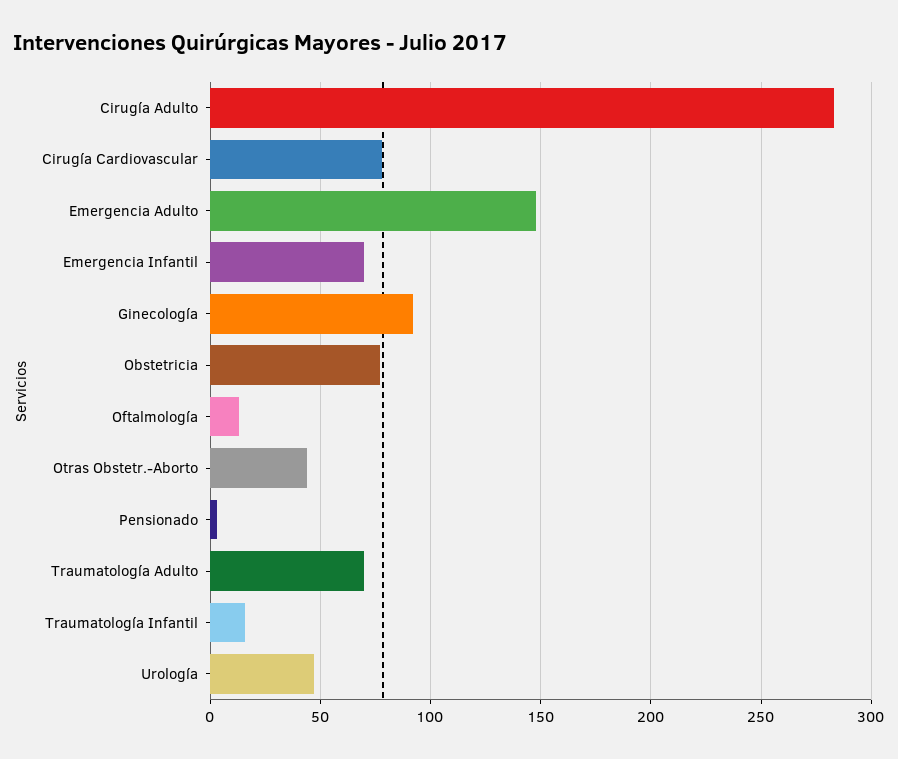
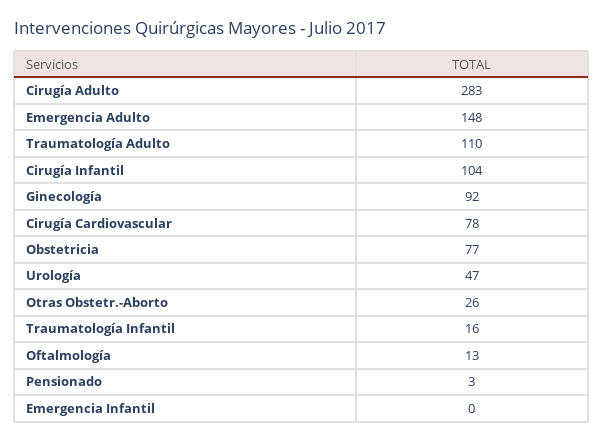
  {
    "Cirugía Adulto": 283,
    "Cirugía Cardiovascular": 78,
    "Emergencia Adulto": 148,
-   "Emergencia Infantil": 70,
+   "Emergencia Infantil": 0,
    "Ginecología": 92,
    "Obstetricia": 77,
    "Oftalmología": 13,
-   "Otras Obstetr.-Aborto": 45,
+   "Otras Obstetr.-Aborto": 26,
    "Pensionado": 3,
-   "Traumatología Adulto": 70,
+   "Traumatología Adulto": 110,
    "Traumatología Infantil": 16,
-   "Urología": 47
+   "Urología": 47,
+   "Cirugía Infantil": 104
  }

